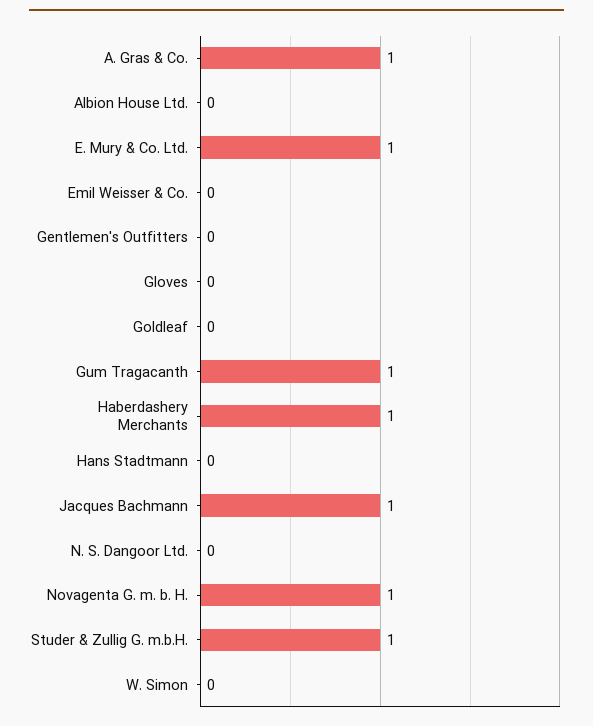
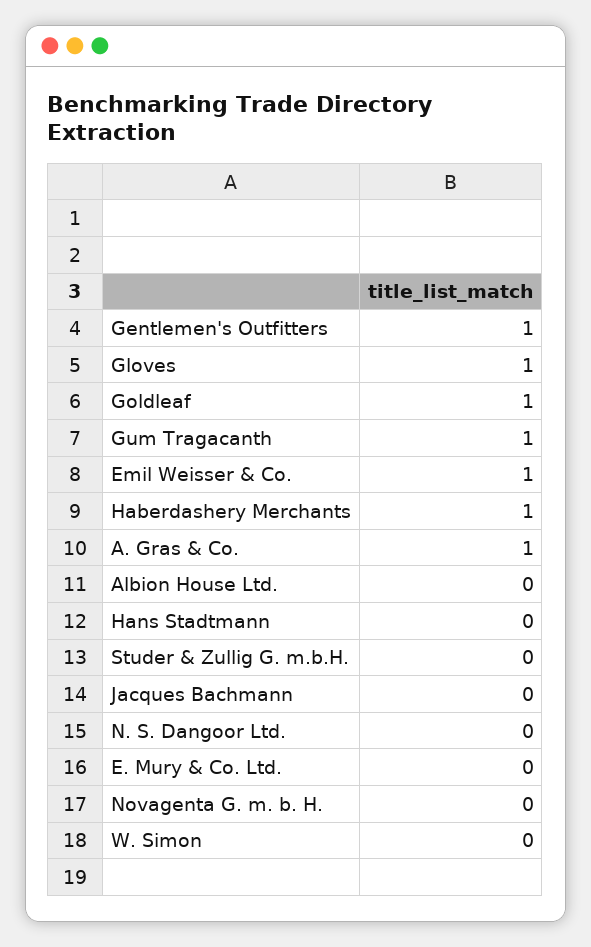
  {
    "A. Gras & Co.": 1,
    "Albion House Ltd.": 0,
-   "E. Mury & Co. Ltd.": 1,
+   "E. Mury & Co. Ltd.": 0,
-   "Emil Weisser & Co.": 0,
+   "Emil Weisser & Co.": 1,
-   "Gentlemen's Outfitters": 0,
+   "Gentlemen's Outfitters": 1,
-   "Gloves": 0,
+   "Gloves": 1,
-   "Goldleaf": 0,
+   "Goldleaf": 1,
    "Gum Tragacanth": 1,
    "Haberdashery Merchants": 1,
    "Hans Stadtmann": 0,
-   "Jacques Bachmann": 1,
+   "Jacques Bachmann": 0,
    "N. S. Dangoor Ltd.": 0,
-   "Novagenta G. m. b. H.": 1,
+   "Novagenta G. m. b. H.": 0,
-   "Studer & Zullig G. m.b.H.": 1,
+   "Studer & Zullig G. m.b.H.": 0,
    "W. Simon": 0
  }

